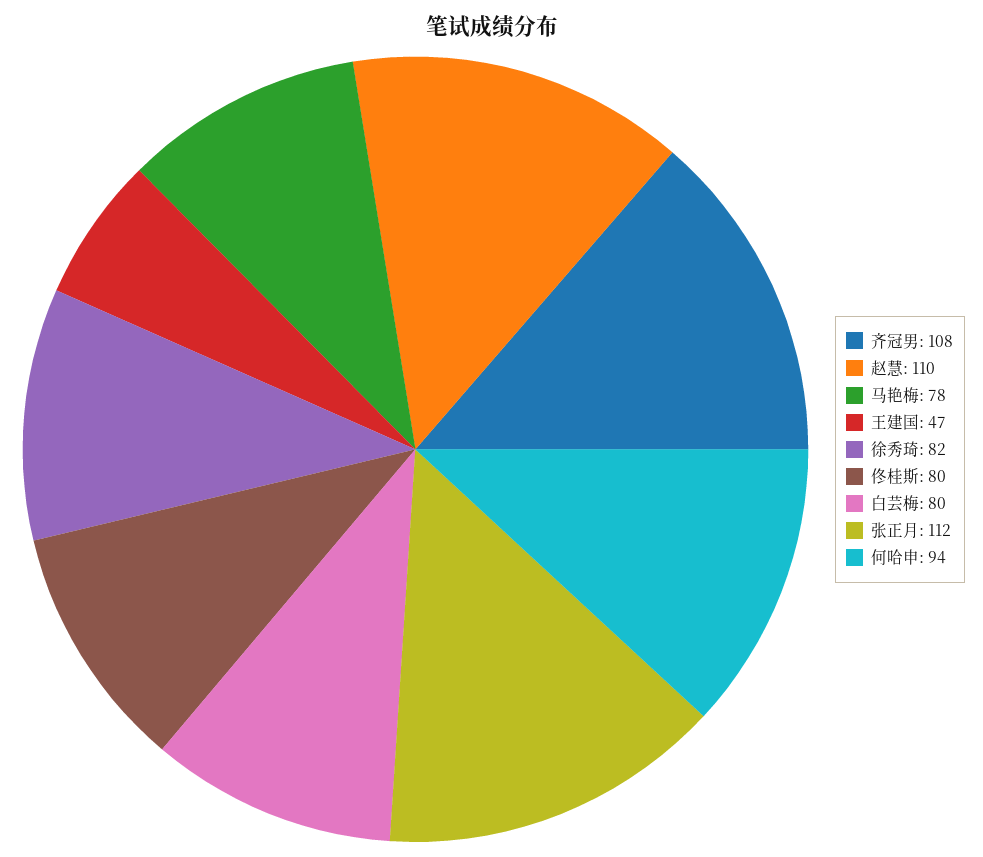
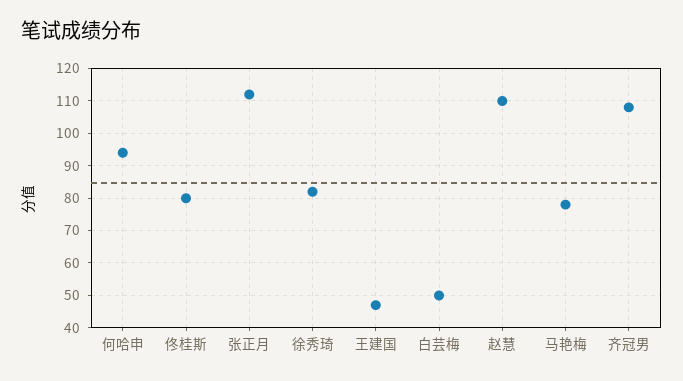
  {
    "齐冠男": 108,
    "赵慧": 110,
    "马艳梅": 78,
    "王建国": 47,
    "徐秀琦": 82,
    "佟桂斯": 80,
-   "白芸梅": 80,
+   "白芸梅": 50,
    "张正月": 112,
    "何哈申": 94
  }

